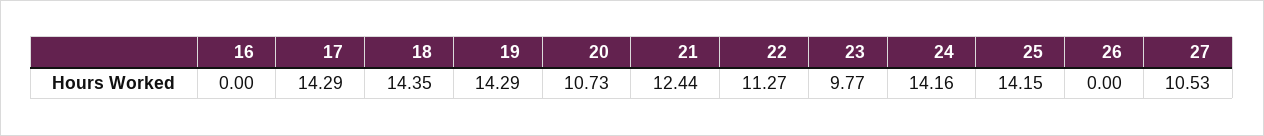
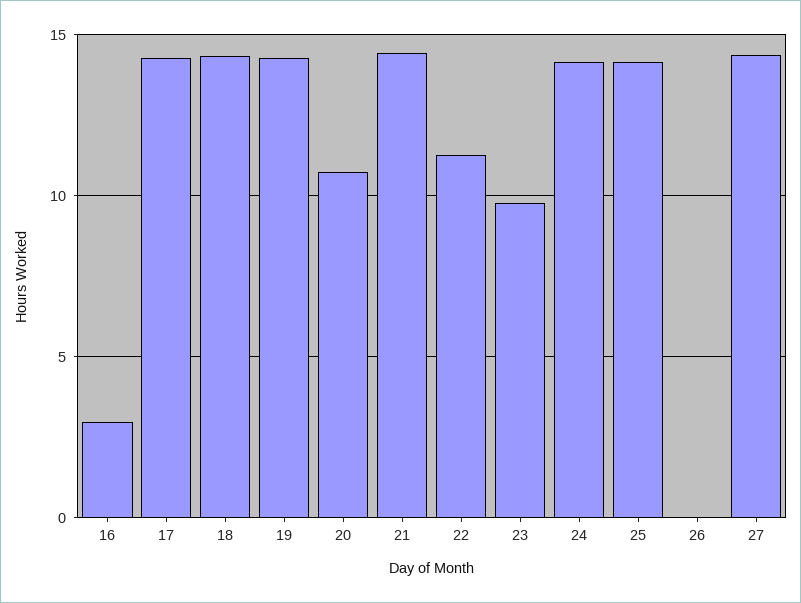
  {
-   "16": 0,
+   "16": 3,
    "17": 14.29,
    "18": 14.35,
    "19": 14.29,
    "20": 10.73,
-   "21": 12.44,
+   "21": 14.5,
    "22": 11.27,
    "23": 9.77,
    "24": 14.16,
    "25": 14.15,
    "26": 0,
-   "27": 10.53
+   "27": 14.5
  }

